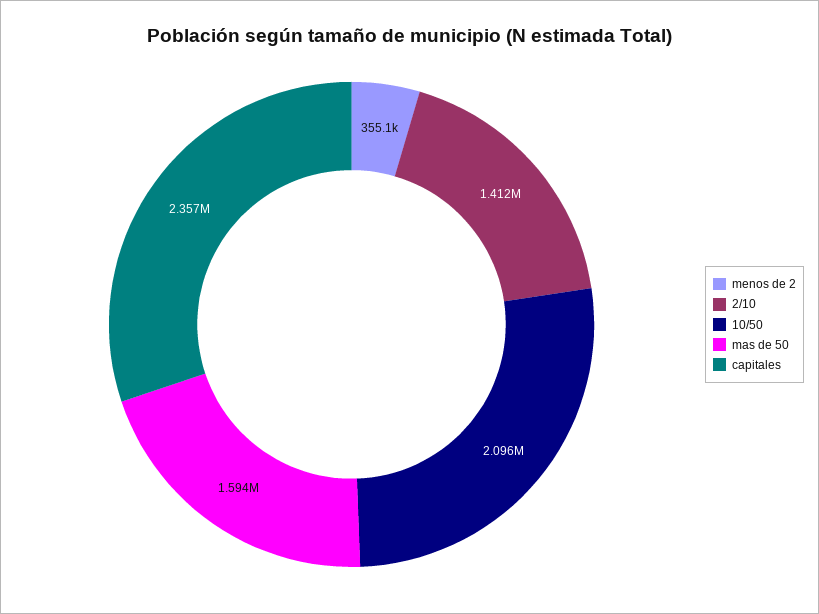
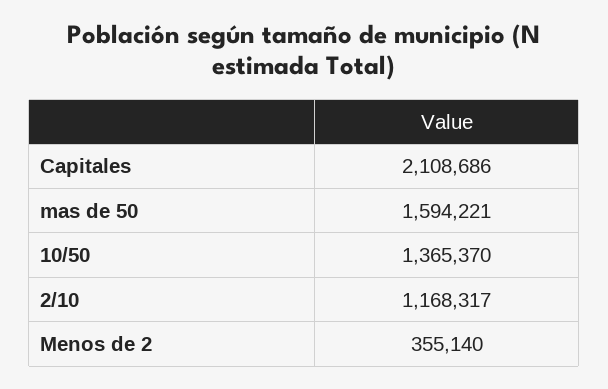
  {
    "menos de 2": 355140,
-   "2/10": 1412000,
+   "2/10": 1168317,
-   "10/50": 2096000,
+   "10/50": 1365370,
    "mas de 50": 1594221,
-   "capitales": 2357000
+   "capitales": 2108686
  }

